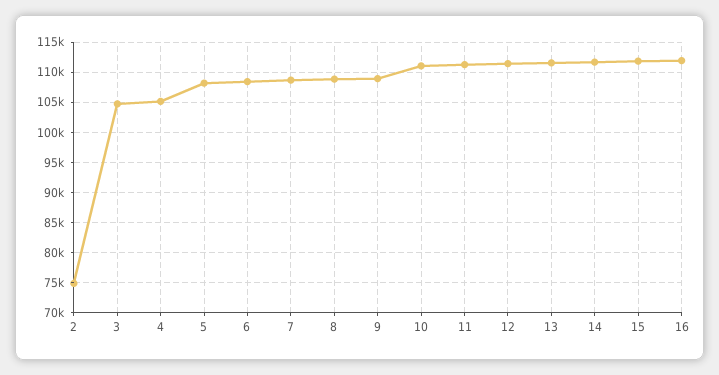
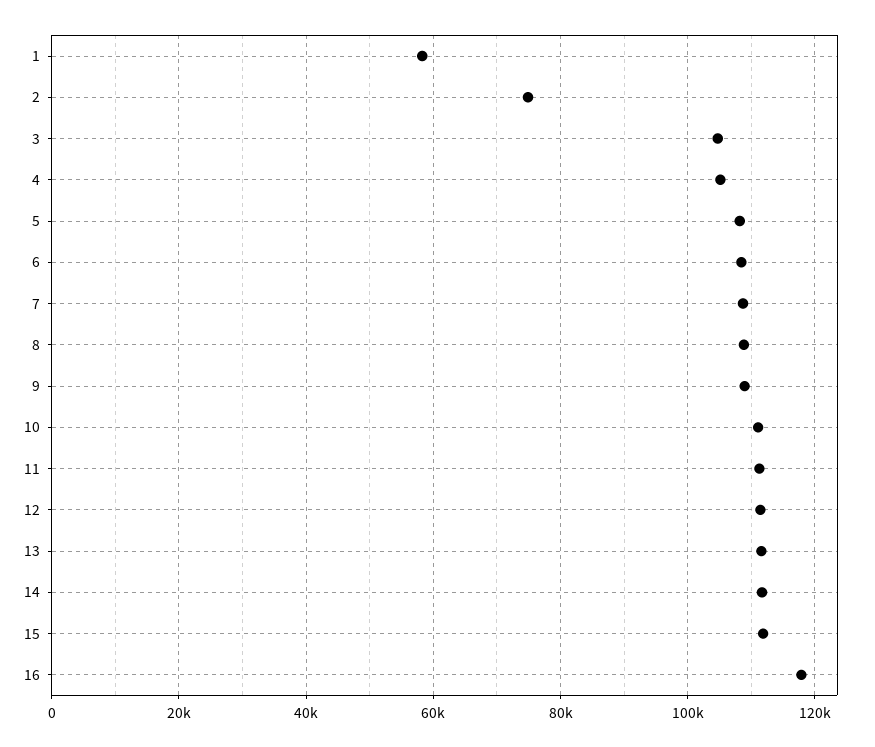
  {
    "2": 75000,
    "3": 105000,
    "4": 105000,
    "5": 108000,
    "6": 108000,
    "7": 109000,
    "8": 109000,
    "9": 109000,
    "10": 111000,
    "11": 111000,
    "12": 111000,
    "13": 112000,
    "14": 112000,
    "15": 112000,
-   "16": 112000
+   "16": 118000,
+   "1": 58000
  }

